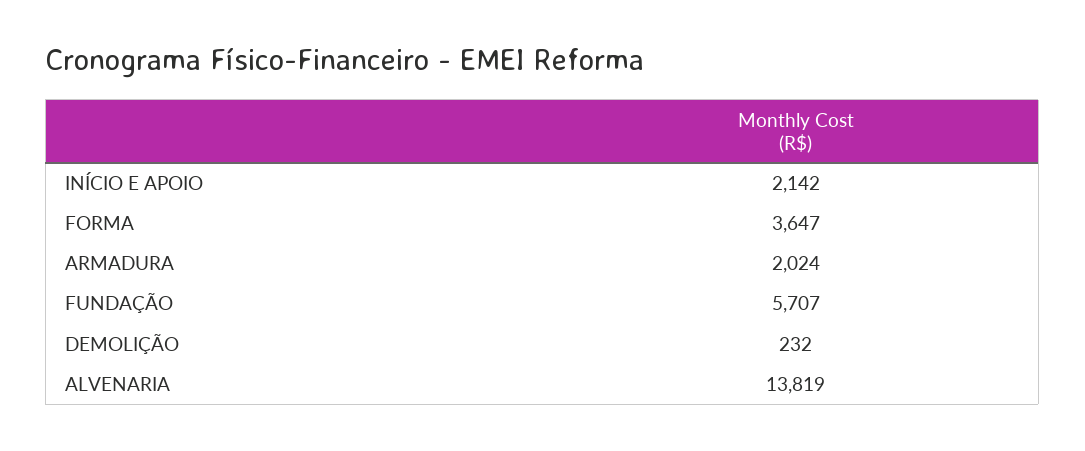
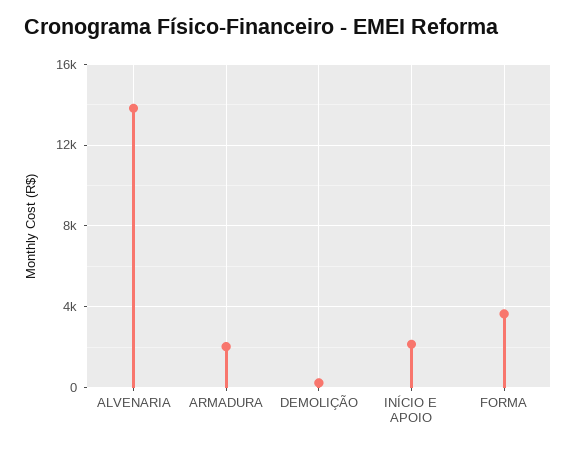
  {
    "INÍCIO E APOIO": 2142,
    "FORMA": 3647,
    "ARMADURA": 2024,
-   "FUNDAÇÃO": 5707,
    "DEMOLIÇÃO": 232,
    "ALVENARIA": 13819
  }

